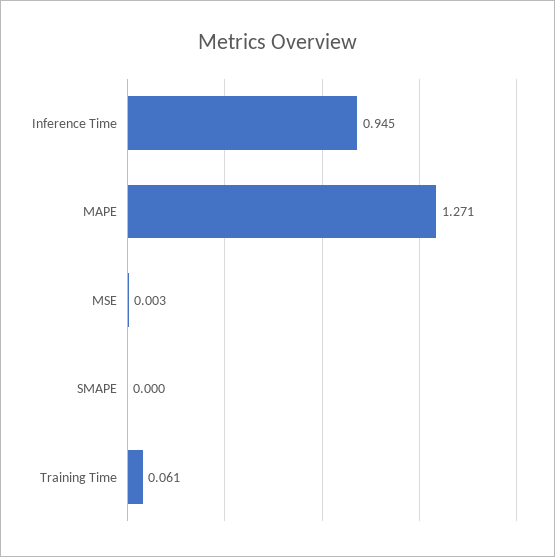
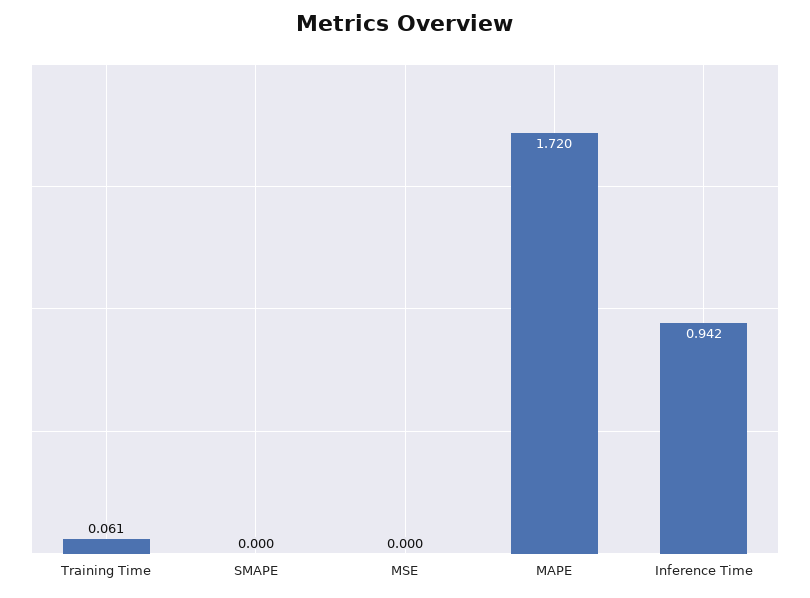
  {
-   "Inference Time": 0.945,
+   "Inference Time": 0.942,
-   "MAPE": 1.271,
+   "MAPE": 1.72,
-   "MSE": 0.003,
+   "MSE": 0,
    "SMAPE": 0,
    "Training Time": 0.061
  }

